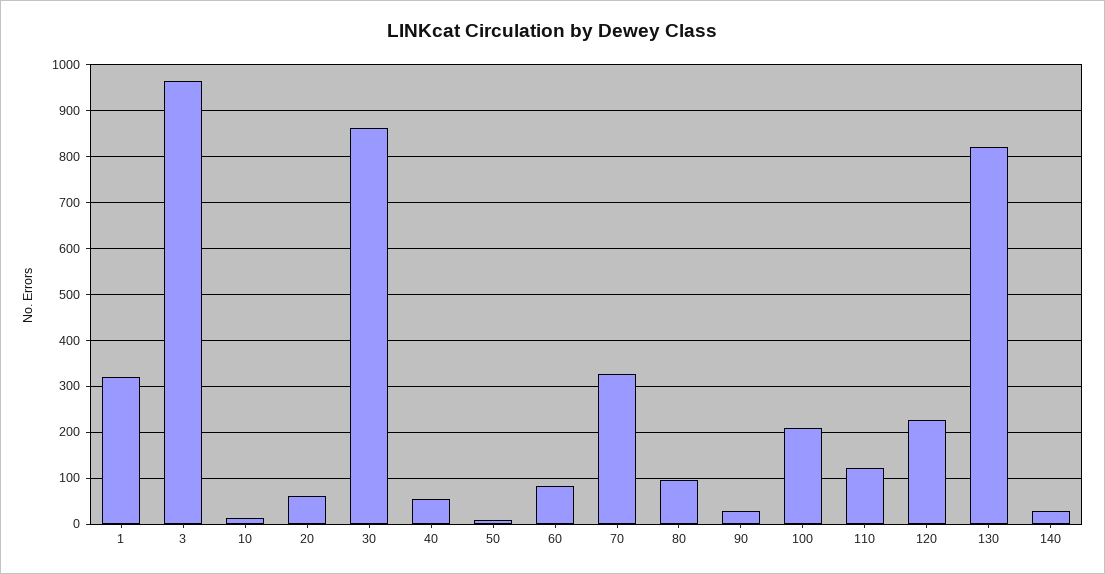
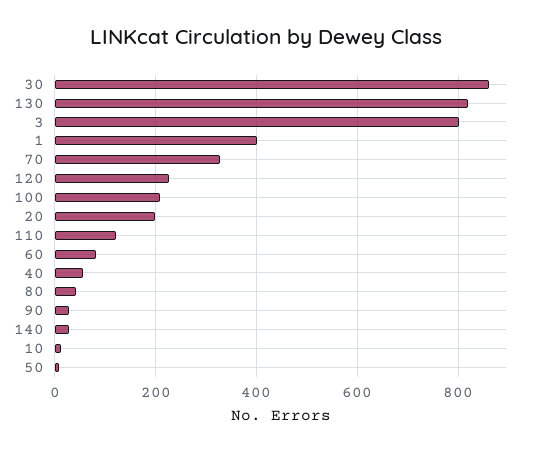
  {
-   "1": 320,
+   "1": 400,
-   "3": 960,
+   "3": 800,
    "10": 20,
-   "20": 60,
+   "20": 200,
    "30": 860,
    "40": 60,
    "50": 0,
    "60": 80,
    "70": 320,
-   "80": 100,
+   "80": 40,
    "90": 20,
    "100": 200,
    "110": 120,
    "120": 220,
    "130": 820,
    "140": 20
  }

